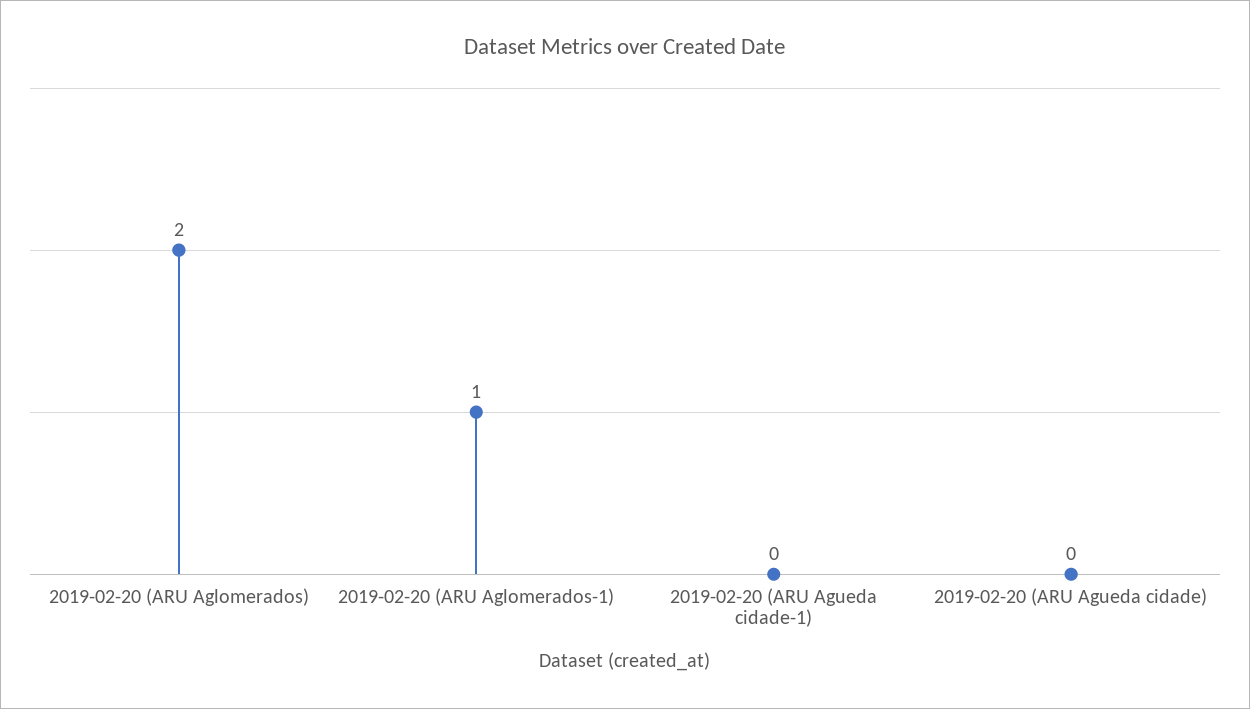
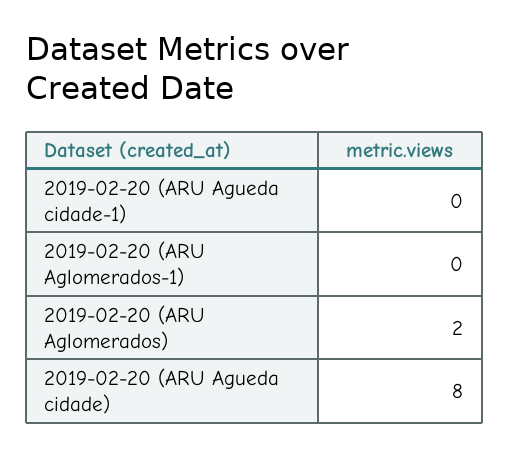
  {
    "2019-02-20 (ARU Aglomerados)": 2,
-   "2019-02-20 (ARU Aglomerados-1)": 1,
+   "2019-02-20 (ARU Aglomerados-1)": 0,
    "2019-02-20 (ARU Agueda cidade-1)": 0,
-   "2019-02-20 (ARU Agueda cidade)": 0
+   "2019-02-20 (ARU Agueda cidade)": 8
  }

